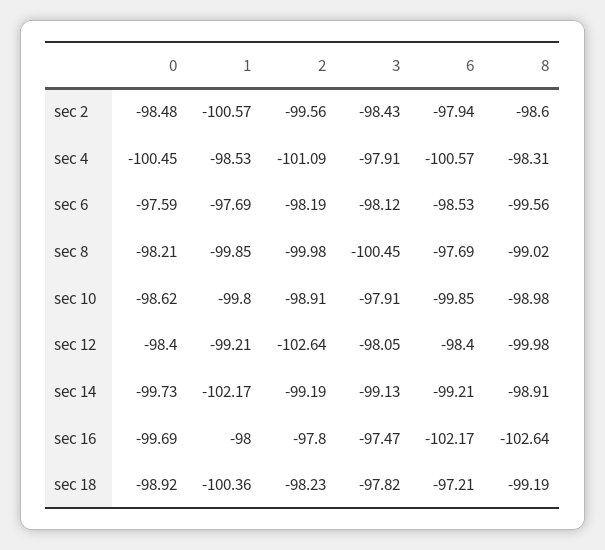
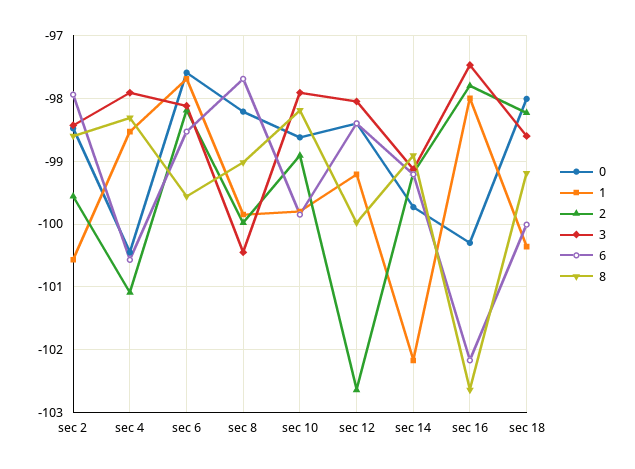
  {
    "0": {
      "sec 2": -98.48,
      "sec 4": -100.45,
      "sec 6": -97.59,
      "sec 8": -98.21,
      "sec 10": -98.62,
      "sec 12": -98.4,
      "sec 14": -99.73,
-     "sec 16": -99.69,
+     "sec 16": -100.3,
-     "sec 18": -98.92
+     "sec 18": -98
    },
    "1": {
      "sec 2": -100.57,
      "sec 4": -98.53,
      "sec 6": -97.69,
      "sec 8": -99.85,
      "sec 10": -99.8,
      "sec 12": -99.21,
      "sec 14": -102.17,
      "sec 16": -98,
      "sec 18": -100.36
    },
    "2": {
      "sec 2": -99.56,
      "sec 4": -101.09,
      "sec 6": -98.19,
      "sec 8": -99.98,
      "sec 10": -98.91,
      "sec 12": -102.64,
      "sec 14": -99.19,
      "sec 16": -97.8,
      "sec 18": -98.23
    },
    "3": {
      "sec 2": -98.43,
      "sec 4": -97.91,
      "sec 6": -98.12,
      "sec 8": -100.45,
      "sec 10": -97.91,
      "sec 12": -98.05,
      "sec 14": -99.13,
      "sec 16": -97.47,
-     "sec 18": -97.82
+     "sec 18": -98.6
    },
    "6": {
      "sec 2": -97.94,
      "sec 4": -100.57,
      "sec 6": -98.53,
      "sec 8": -97.69,
      "sec 10": -99.85,
      "sec 12": -98.4,
      "sec 14": -99.21,
      "sec 16": -102.17,
-     "sec 18": -97.21
+     "sec 18": -100
    },
    "8": {
      "sec 2": -98.6,
      "sec 4": -98.31,
      "sec 6": -99.56,
      "sec 8": -99.02,
-     "sec 10": -98.98,
+     "sec 10": -98.2,
      "sec 12": -99.98,
      "sec 14": -98.91,
      "sec 16": -102.64,
      "sec 18": -99.19
    }
  }

